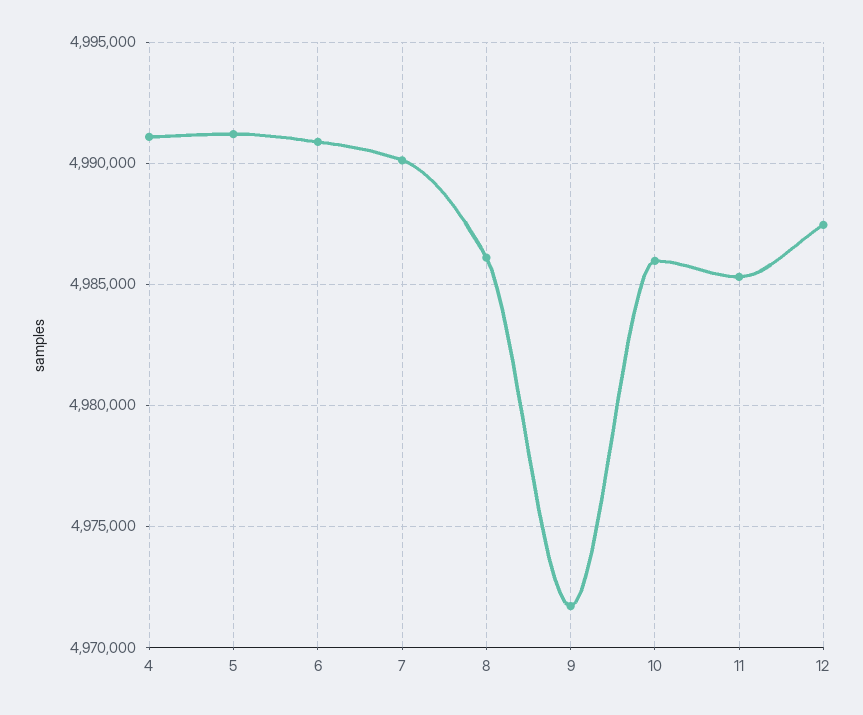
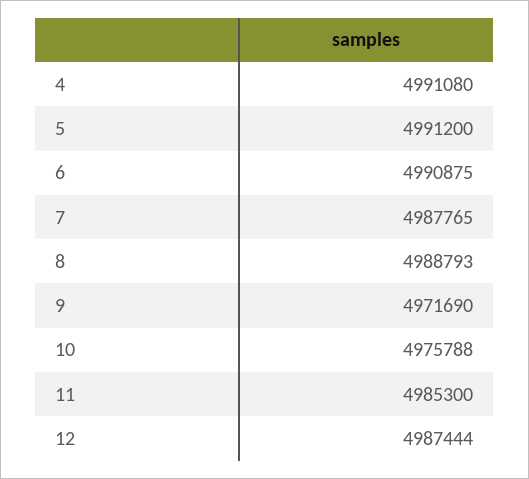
  {
    "4": 4991080,
    "5": 4991200,
    "6": 4990875,
-   "7": 4990000,
+   "7": 4987765,
-   "8": 4986000,
+   "8": 4988793,
    "9": 4971690,
-   "10": 4986000,
+   "10": 4975788,
    "11": 4985300,
    "12": 4987444
  }

